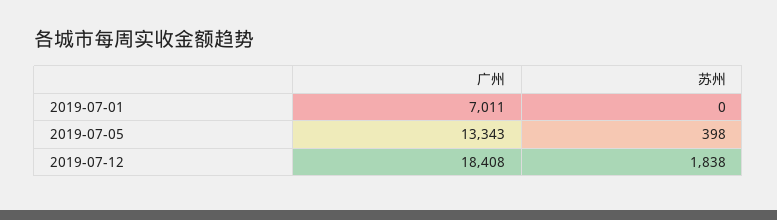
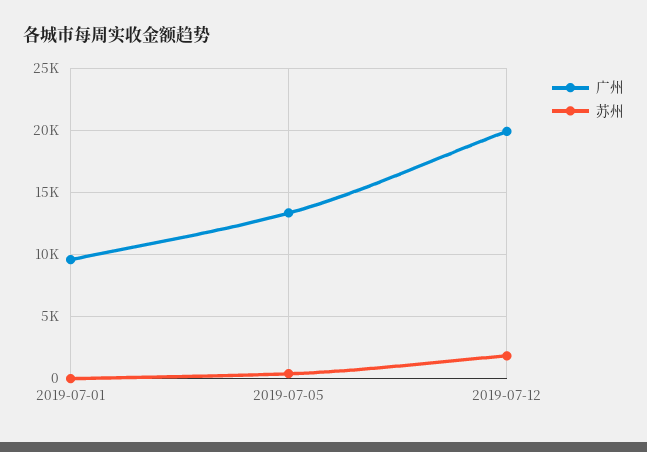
  {
    "广州": {
-     "2019-07-01": 7011,
+     "2019-07-01": 9500,
      "2019-07-05": 13343,
-     "2019-07-12": 18408
+     "2019-07-12": 20000
    },
    "苏州": {
      "2019-07-01": 0,
      "2019-07-05": 398,
      "2019-07-12": 1838
    }
  }

